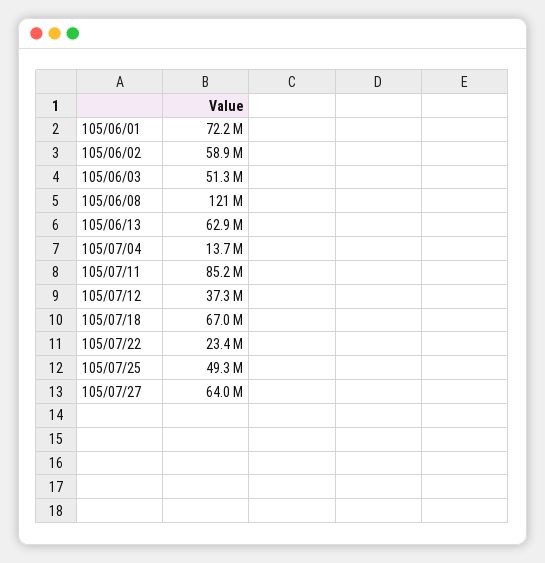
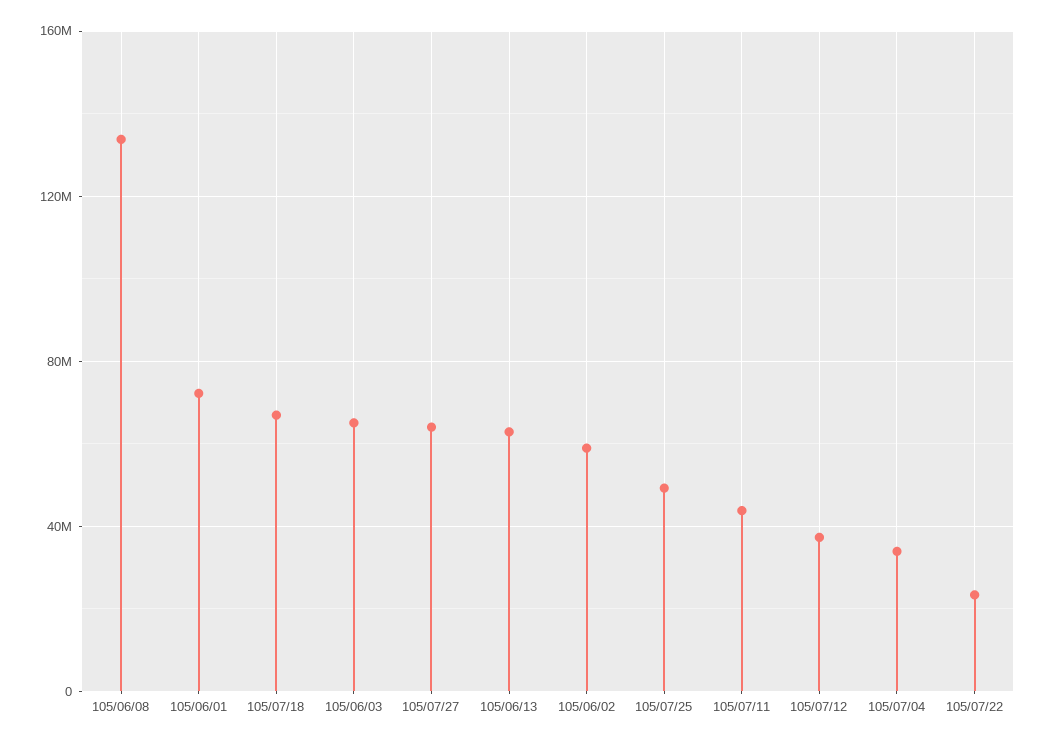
  {
    "105/06/01": 72200000,
    "105/06/02": 58900000,
-   "105/06/03": 51300000,
+   "105/06/03": 65000000,
-   "105/06/08": 121000000,
+   "105/06/08": 135000000,
    "105/06/13": 62900000,
-   "105/07/04": 13700000,
+   "105/07/04": 35000000,
-   "105/07/11": 85200000,
+   "105/07/11": 45000000,
    "105/07/12": 37300000,
    "105/07/18": 67000000,
    "105/07/22": 23400000,
    "105/07/25": 49300000,
    "105/07/27": 64000000
  }

